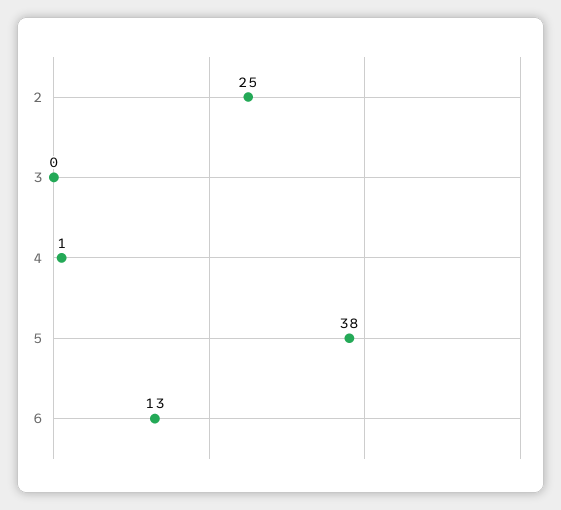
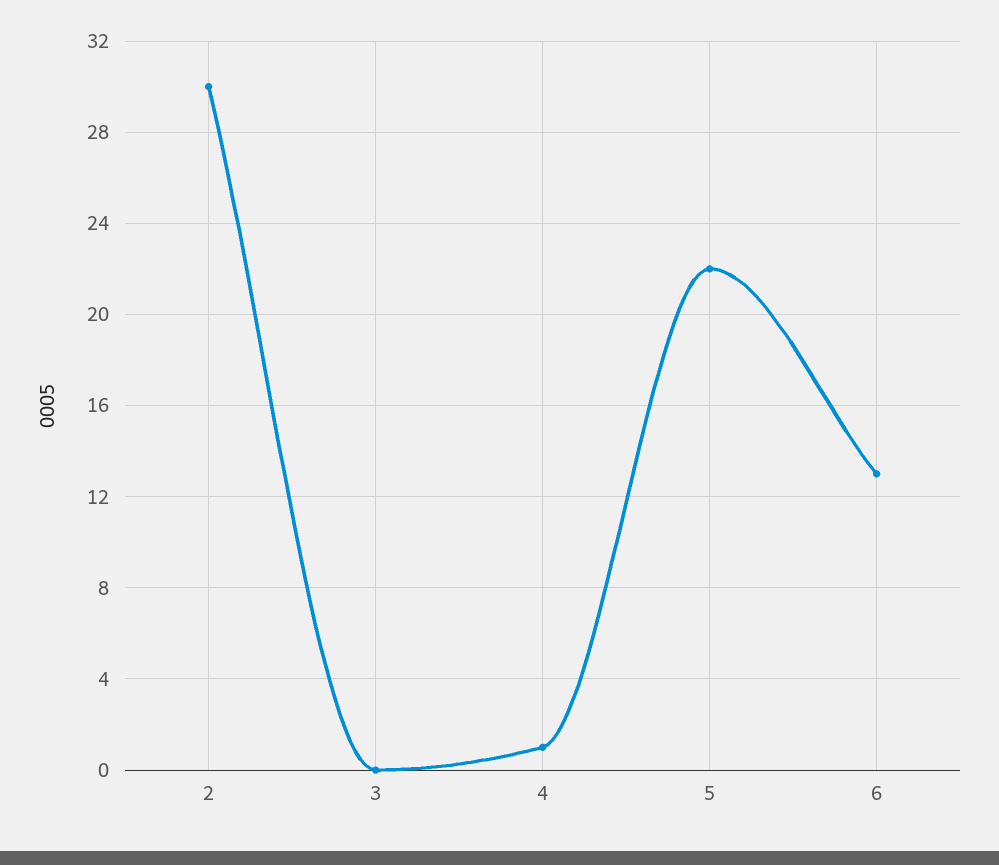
  {
-   "2": 25,
+   "2": 30,
    "3": 0,
    "4": 1,
-   "5": 38,
+   "5": 22,
    "6": 13
  }

